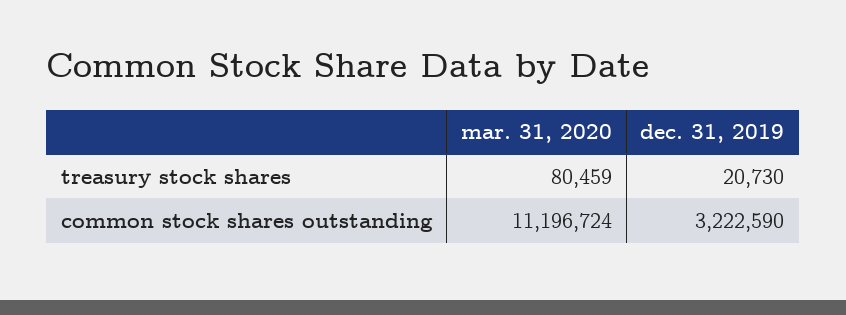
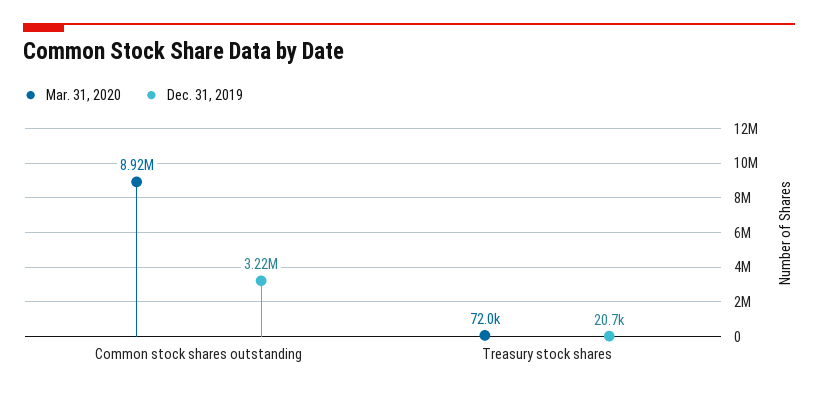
  {
    "mar. 31, 2020": {
-     "treasury stock shares": 80459,
+     "treasury stock shares": 72000,
-     "common stock shares outstanding": 11196724
+     "common stock shares outstanding": 8920000
    },
    "dec. 31, 2019": {
      "treasury stock shares": 20730,
      "common stock shares outstanding": 3222590
    }
  }

